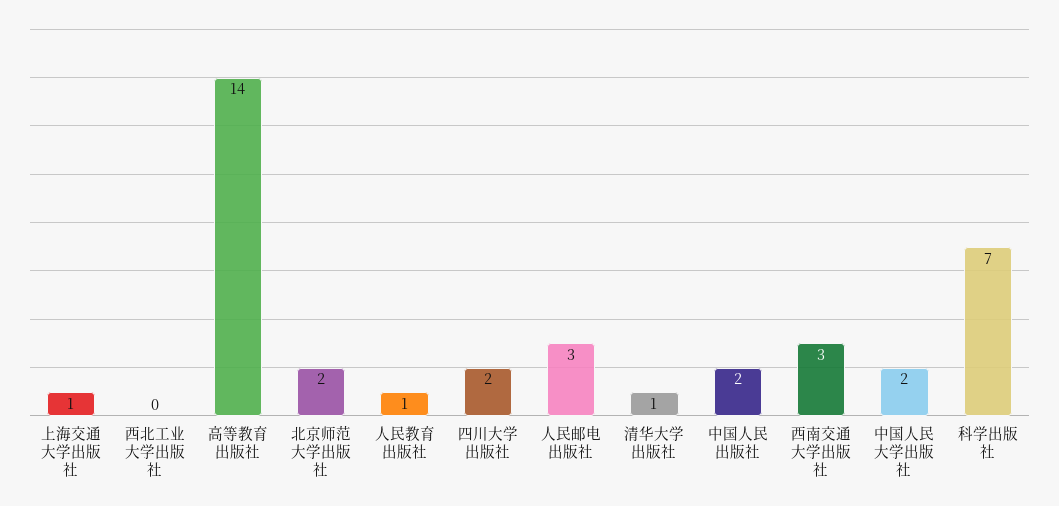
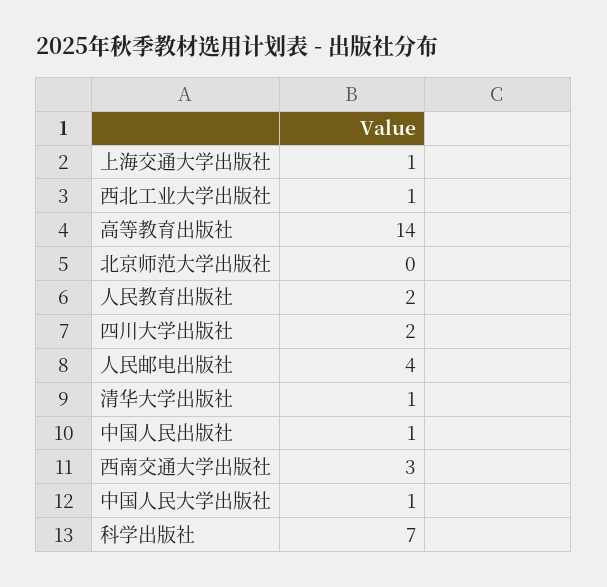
  {
    "上海交通大学出版社": 1,
-   "西北工业大学出版社": 0,
+   "西北工业大学出版社": 1,
    "高等教育出版社": 14,
-   "北京师范大学出版社": 2,
+   "北京师范大学出版社": 0,
-   "人民教育出版社": 1,
+   "人民教育出版社": 2,
    "四川大学出版社": 2,
-   "人民邮电出版社": 3,
+   "人民邮电出版社": 4,
    "清华大学出版社": 1,
-   "中国人民出版社": 2,
+   "中国人民出版社": 1,
    "西南交通大学出版社": 3,
-   "中国人民大学出版社": 2,
+   "中国人民大学出版社": 1,
    "科学出版社": 7
  }

